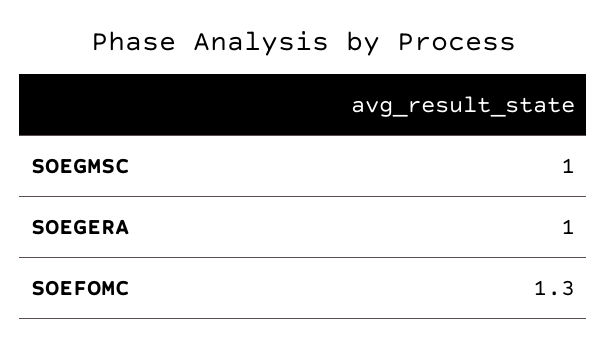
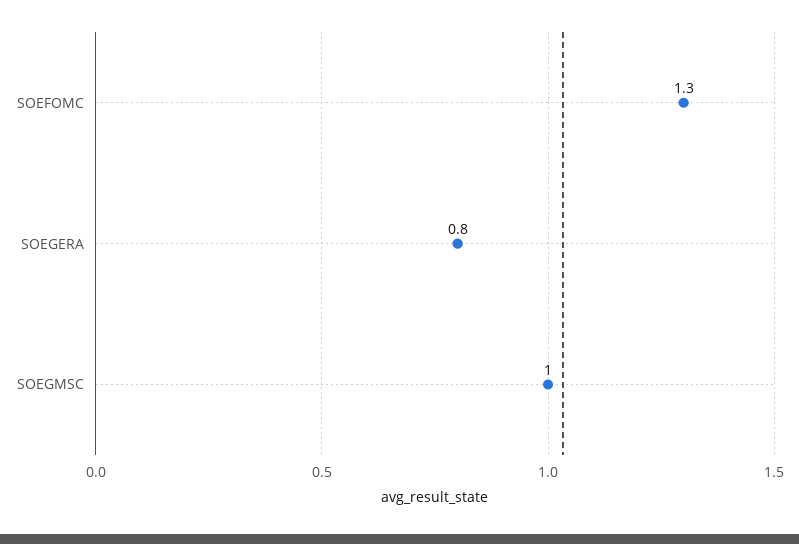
  {
    "SOEGMSC": 1,
-   "SOEGERA": 1,
+   "SOEGERA": 0.8,
    "SOEFOMC": 1.3
  }

